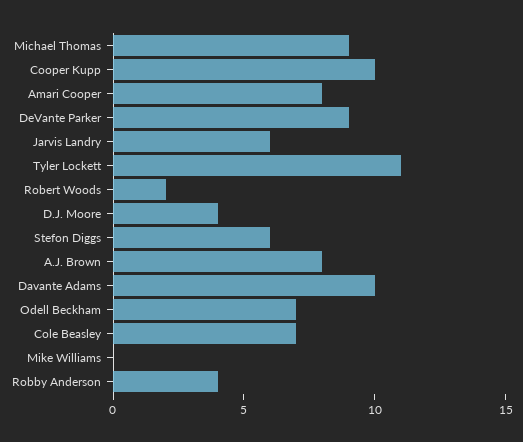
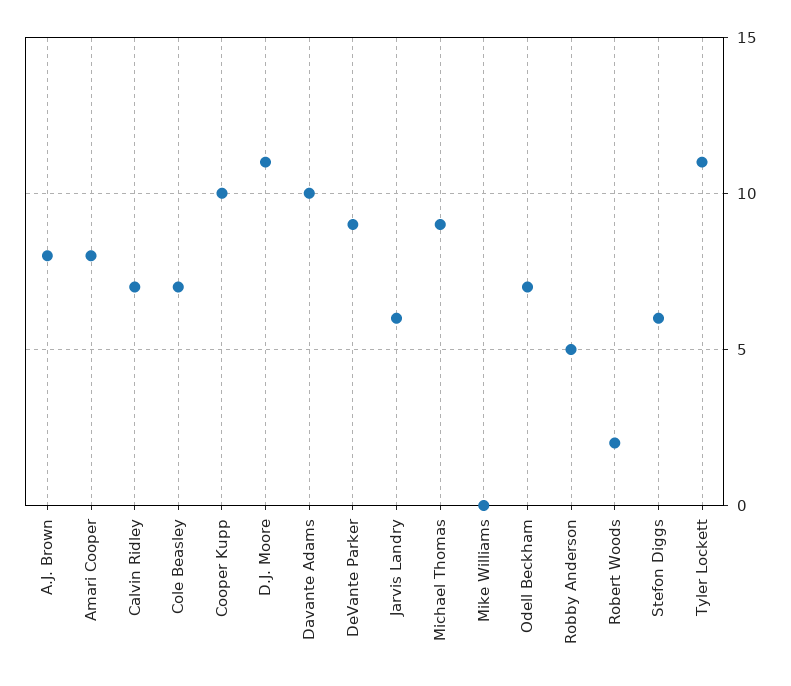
  {
    "Michael Thomas": 9,
    "Cooper Kupp": 10,
    "Amari Cooper": 8,
    "DeVante Parker": 9,
    "Jarvis Landry": 6,
    "Tyler Lockett": 11,
    "Robert Woods": 2,
-   "D.J. Moore": 4,
+   "D.J. Moore": 11,
    "Stefon Diggs": 6,
    "A.J. Brown": 8,
    "Davante Adams": 10,
    "Odell Beckham": 7,
    "Cole Beasley": 7,
    "Mike Williams": 0,
-   "Robby Anderson": 4
+   "Robby Anderson": 5,
+   "Calvin Ridley": 7
  }

